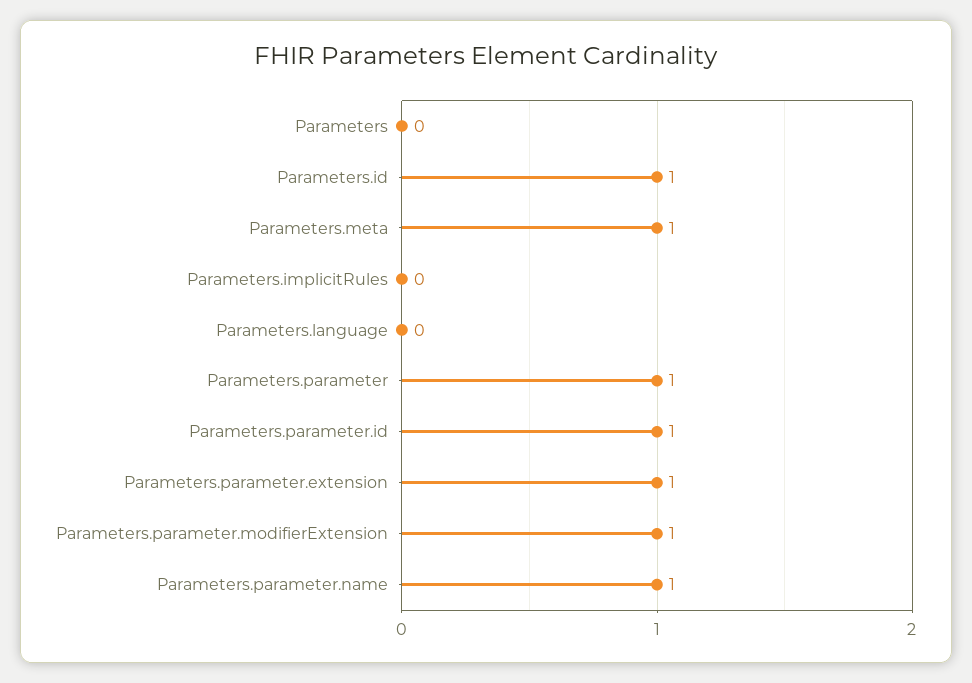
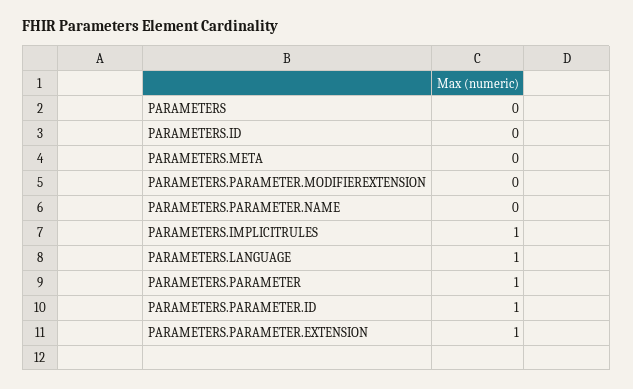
  {
    "Parameters": 0,
-   "Parameters.id": 1,
+   "Parameters.id": 0,
-   "Parameters.meta": 1,
+   "Parameters.meta": 0,
-   "Parameters.implicitRules": 0,
+   "Parameters.implicitRules": 1,
-   "Parameters.language": 0,
+   "Parameters.language": 1,
    "Parameters.parameter": 1,
    "Parameters.parameter.id": 1,
    "Parameters.parameter.extension": 1,
-   "Parameters.parameter.modifierExtension": 1,
+   "Parameters.parameter.modifierExtension": 0,
-   "Parameters.parameter.name": 1
+   "Parameters.parameter.name": 0
  }

